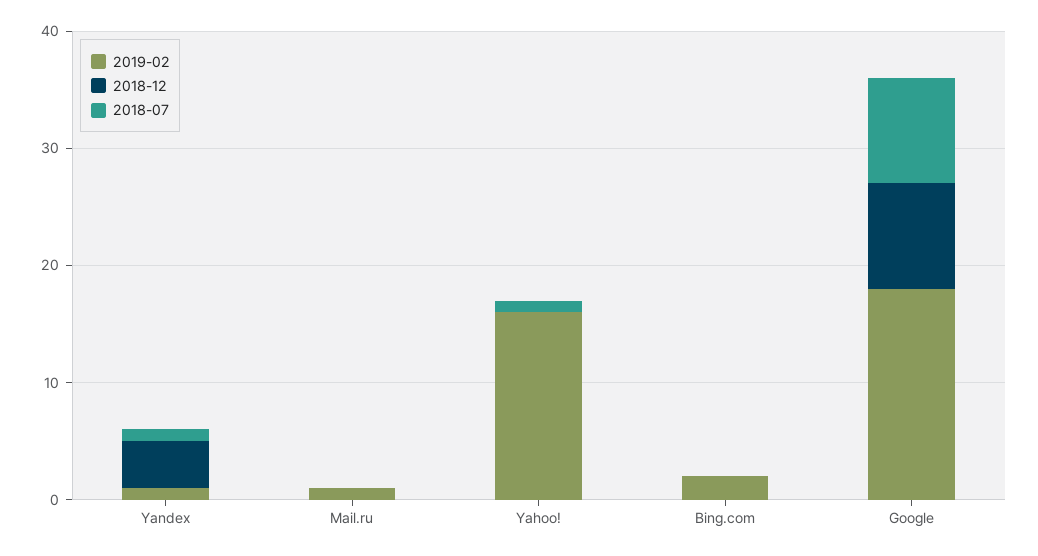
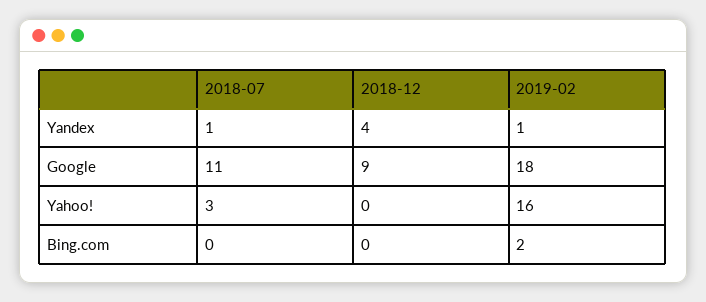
  {
    "2019-02": {
      "Yandex": 1,
-     "Mail.ru": 1,
      "Yahoo!": 16,
      "Bing.com": 2,
      "Google": 18
    },
    "2018-12": {
      "Yandex": 4,
-     "Mail.ru": 0,
      "Yahoo!": 0,
      "Bing.com": 0,
      "Google": 9
    },
    "2018-07": {
      "Yandex": 1,
-     "Mail.ru": 0,
-     "Yahoo!": 1,
+     "Yahoo!": 3,
      "Bing.com": 0,
-     "Google": 9
+     "Google": 11
    }
  }

